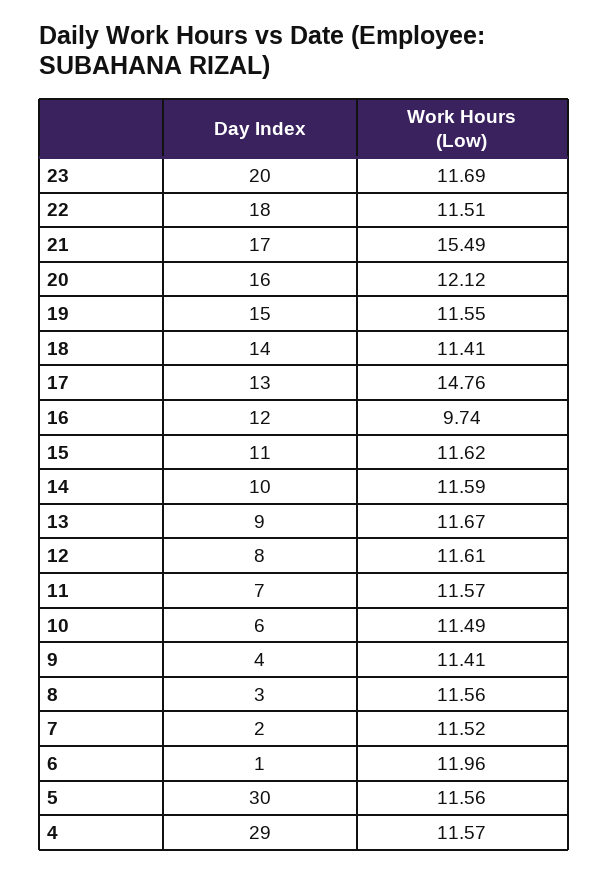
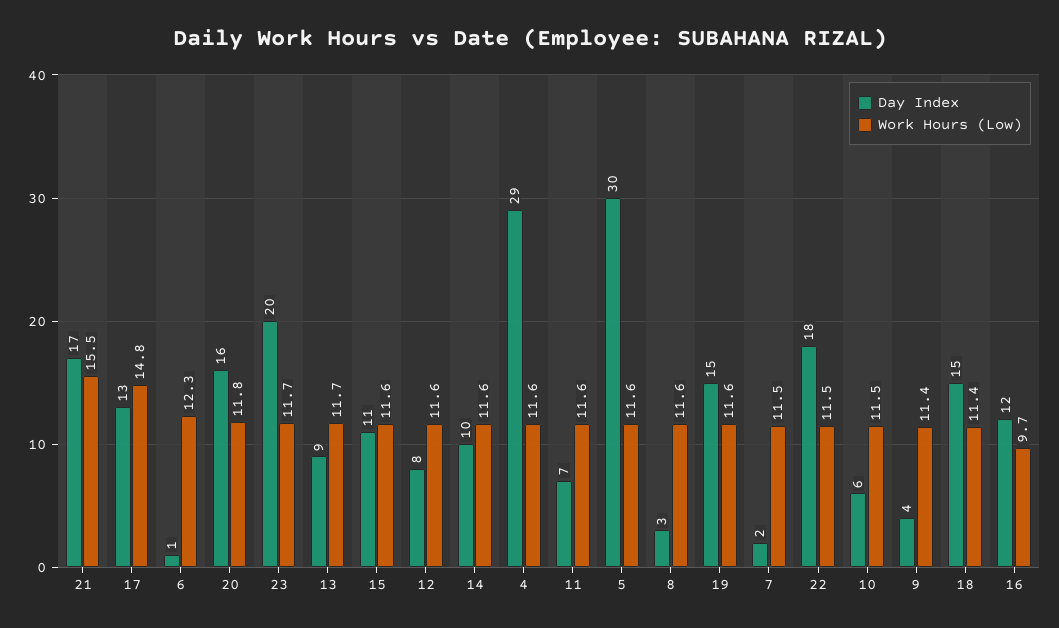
  {
    "Day Index": {
      "23": 20,
      "22": 18,
      "21": 17,
      "20": 16,
      "19": 15,
-     "18": 14,
+     "18": 15,
      "17": 13,
      "16": 12,
      "15": 11,
      "14": 10,
      "13": 9,
      "12": 8,
      "11": 7,
      "10": 6,
      "9": 4,
      "8": 3,
      "7": 2,
      "6": 1,
      "5": 30,
      "4": 29
    },
    "Work Hours (Low)": {
      "23": 11.69,
      "22": 11.51,
      "21": 15.49,
-     "20": 12.12,
+     "20": 11.8,
      "19": 11.55,
      "18": 11.41,
      "17": 14.76,
      "16": 9.74,
      "15": 11.62,
      "14": 11.59,
      "13": 11.67,
      "12": 11.61,
      "11": 11.57,
      "10": 11.49,
      "9": 11.41,
      "8": 11.56,
      "7": 11.52,
-     "6": 11.96,
+     "6": 12.3,
      "5": 11.56,
      "4": 11.57
    }
  }

